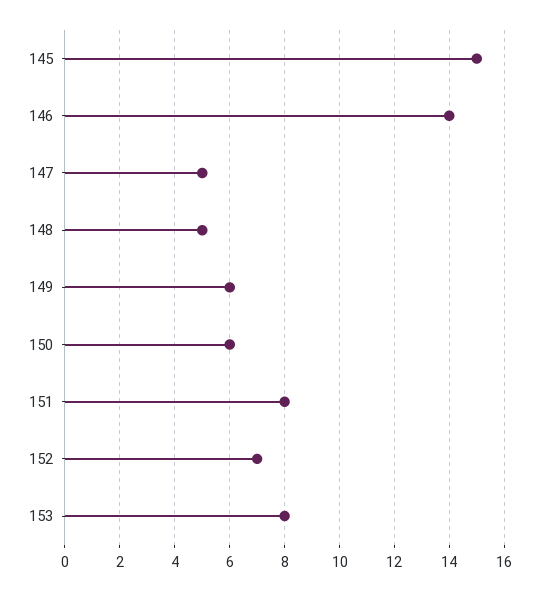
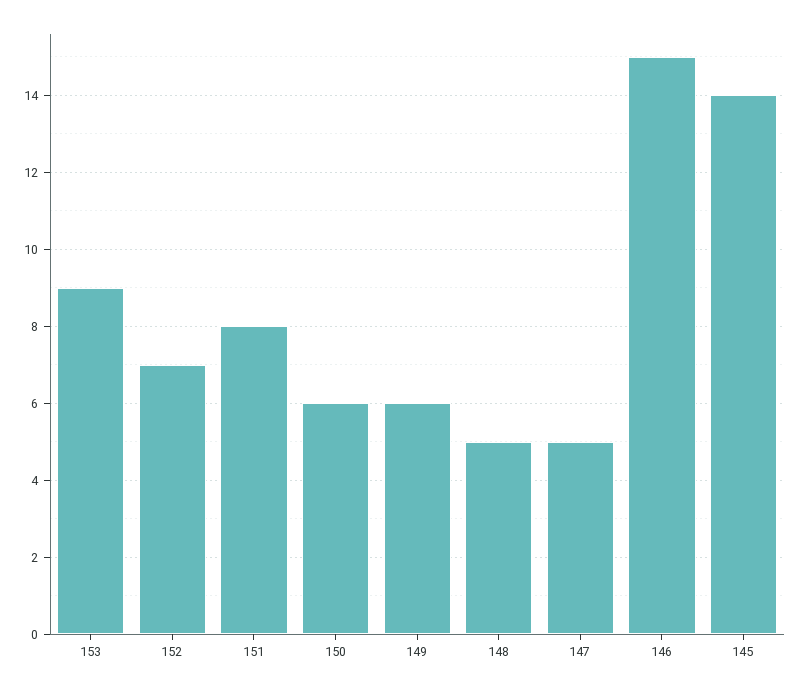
  {
-   "145": 15,
+   "145": 14,
-   "146": 14,
+   "146": 15,
    "147": 5,
    "148": 5,
    "149": 6,
    "150": 6,
    "151": 8,
    "152": 7,
-   "153": 8
+   "153": 9
  }

